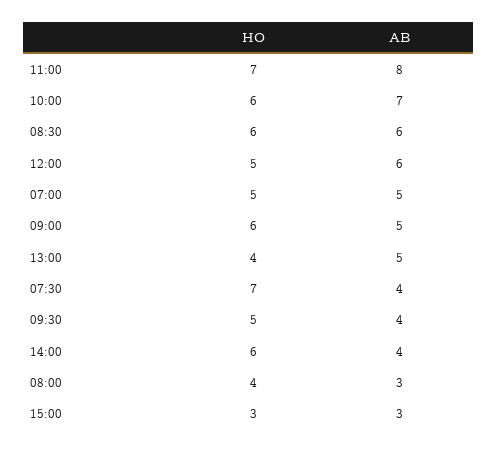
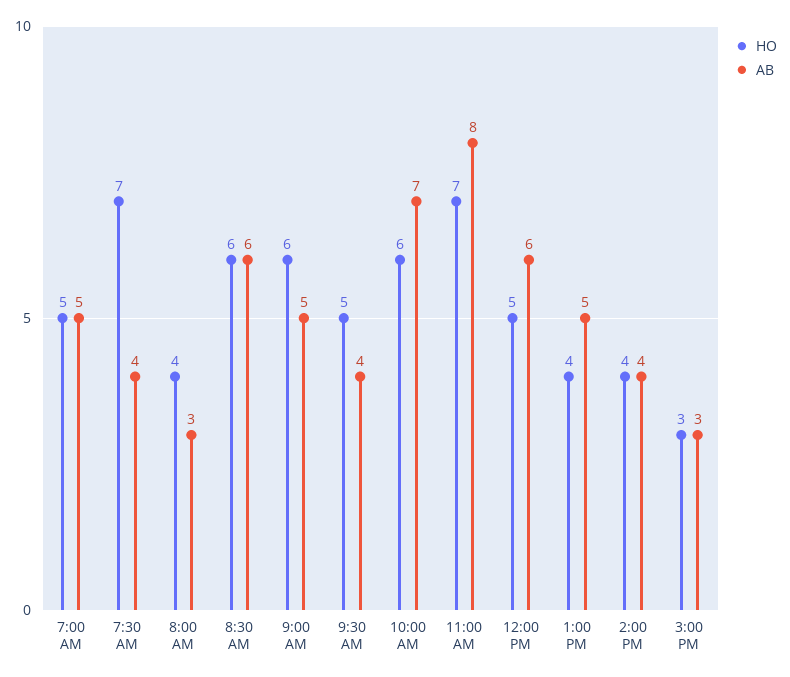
  {
    "HO": {
      "11:00": 7,
      "10:00": 6,
      "08:30": 6,
      "12:00": 5,
      "07:00": 5,
      "09:00": 6,
      "13:00": 4,
      "07:30": 7,
      "09:30": 5,
-     "14:00": 6,
+     "14:00": 4,
      "08:00": 4,
      "15:00": 3
    },
    "AB": {
      "11:00": 8,
      "10:00": 7,
      "08:30": 6,
      "12:00": 6,
      "07:00": 5,
      "09:00": 5,
      "13:00": 5,
      "07:30": 4,
      "09:30": 4,
      "14:00": 4,
      "08:00": 3,
      "15:00": 3
    }
  }

